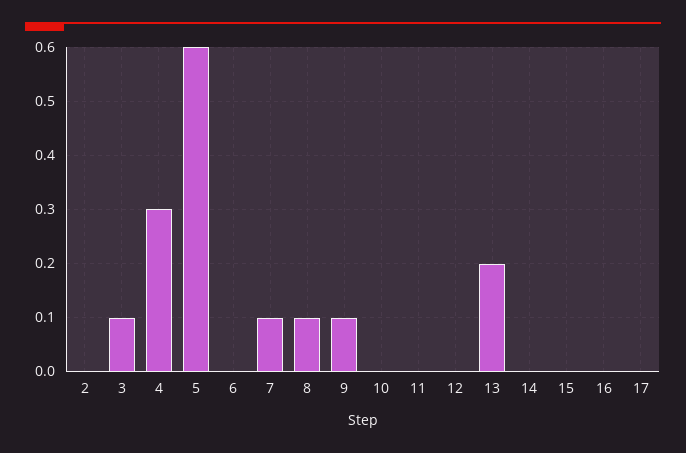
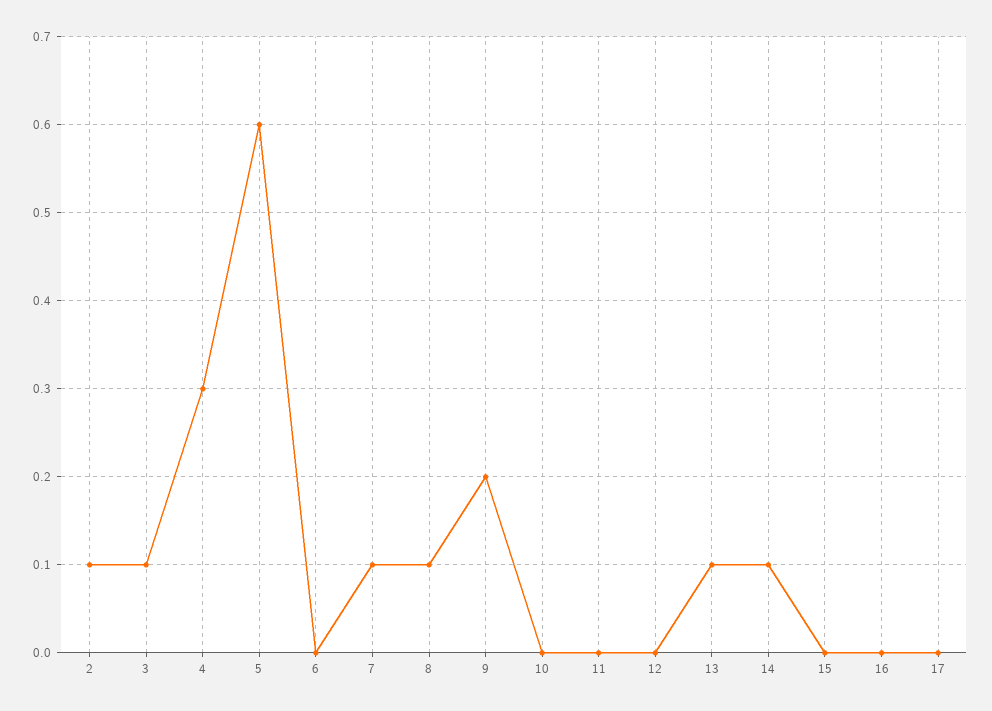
  {
-   "2": 0,
+   "2": 0.1,
    "3": 0.1,
    "4": 0.3,
    "5": 0.6,
    "6": 0,
    "7": 0.1,
    "8": 0.1,
-   "9": 0.1,
+   "9": 0.2,
    "10": 0,
    "11": 0,
    "12": 0,
-   "13": 0.2,
+   "13": 0.1,
-   "14": 0,
+   "14": 0.1,
    "15": 0,
    "16": 0,
    "17": 0
  }

